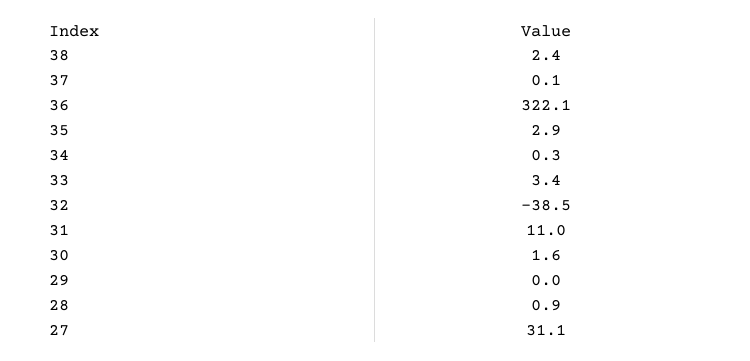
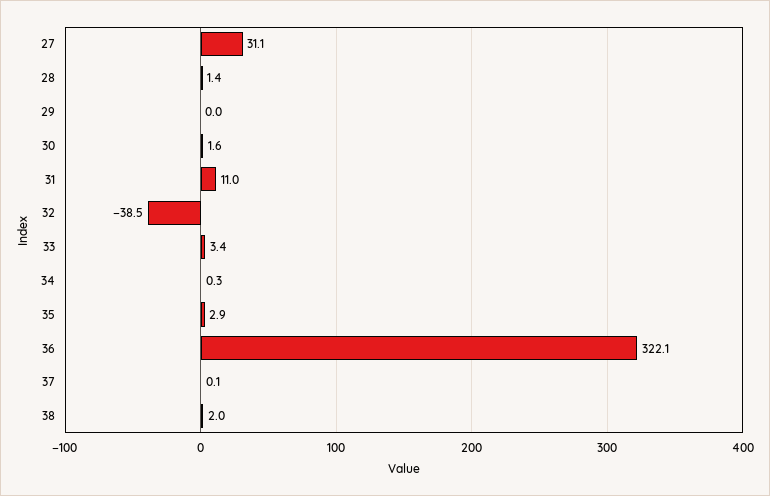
  {
-   "38": 2.4,
+   "38": 2,
    "37": 0.1,
    "36": 322.1,
    "35": 2.9,
    "34": 0.3,
    "33": 3.4,
    "32": -38.5,
    "31": 11,
    "30": 1.6,
    "29": 0,
-   "28": 0.9,
+   "28": 1.4,
    "27": 31.1
  }

